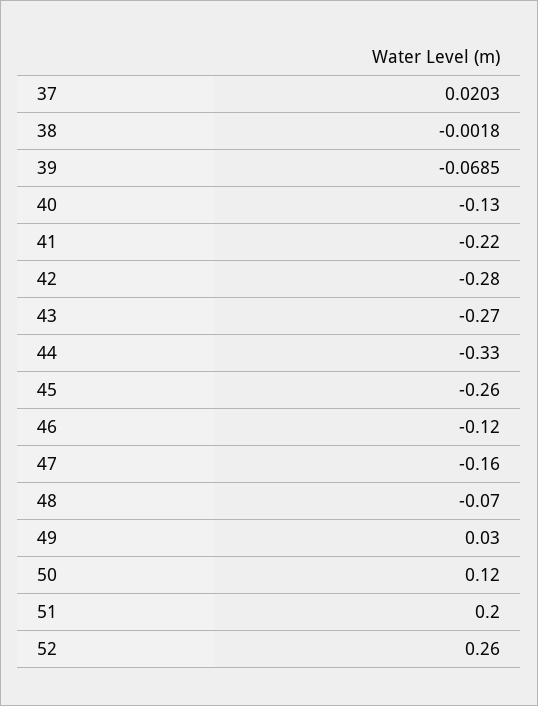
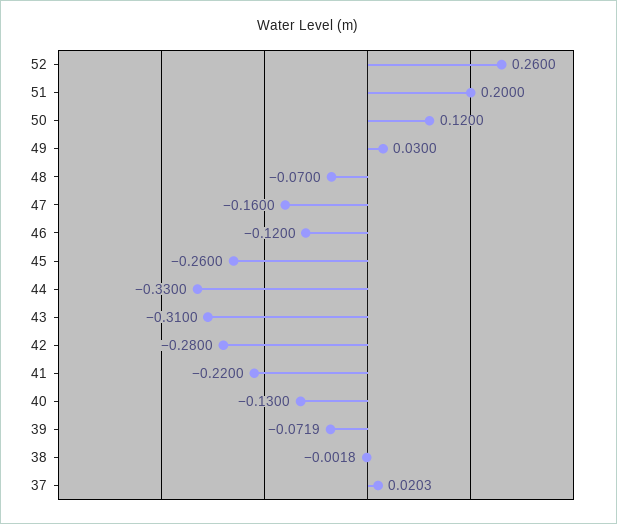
  {
    "37": 0.0203,
    "38": -0.0018,
-   "39": -0.0685,
+   "39": -0.0719,
    "40": -0.13,
    "41": -0.22,
    "42": -0.28,
-   "43": -0.27,
+   "43": -0.31,
    "44": -0.33,
    "45": -0.26,
    "46": -0.12,
    "47": -0.16,
    "48": -0.07,
    "49": 0.03,
    "50": 0.12,
    "51": 0.2,
    "52": 0.26
  }

